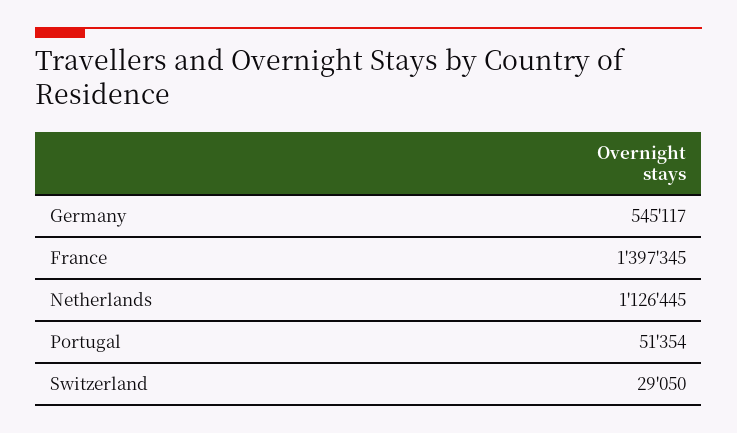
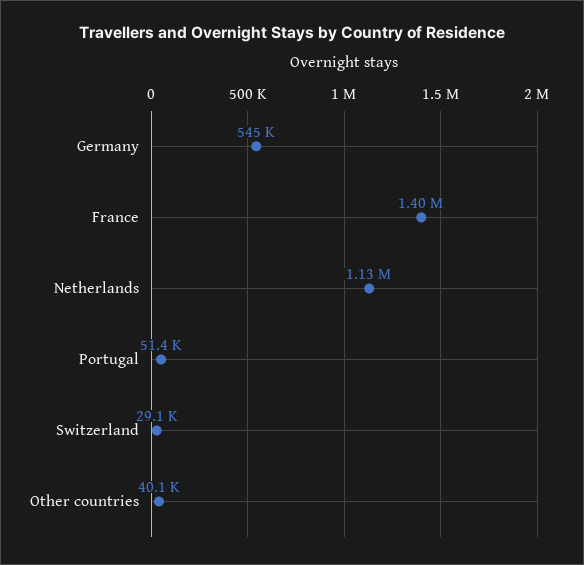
  {
    "Germany": 545117,
    "France": 1397345,
    "Netherlands": 1126445,
    "Portugal": 51354,
-   "Switzerland": 29050
+   "Switzerland": 29050,
+   "Other countries": 40100
  }

